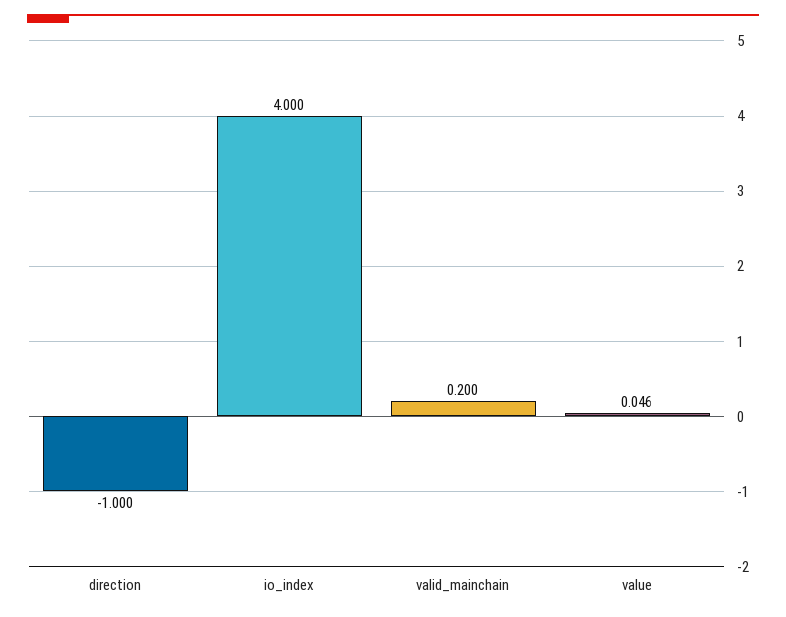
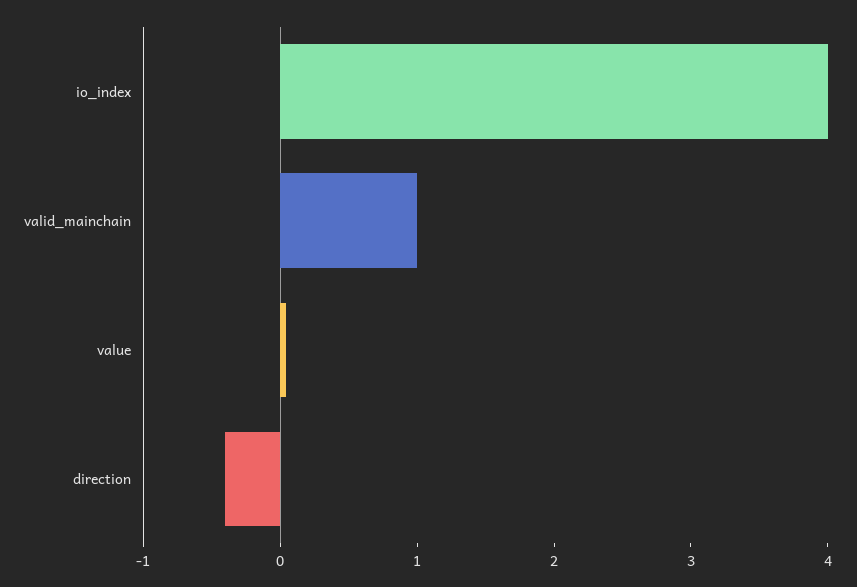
  {
-   "direction": -1,
+   "direction": -0.4,
    "io_index": 4,
-   "valid_mainchain": 0.2,
+   "valid_mainchain": 1,
    "value": 0.046
  }

